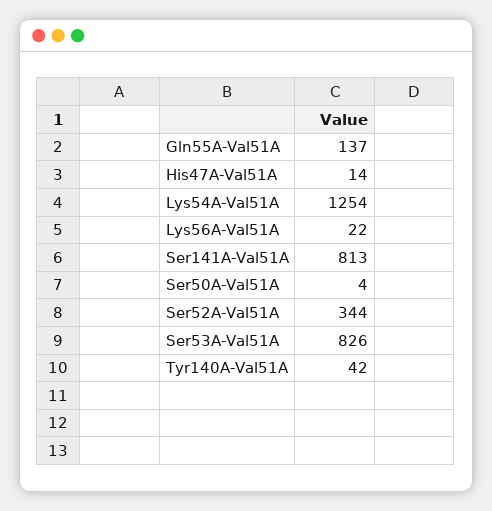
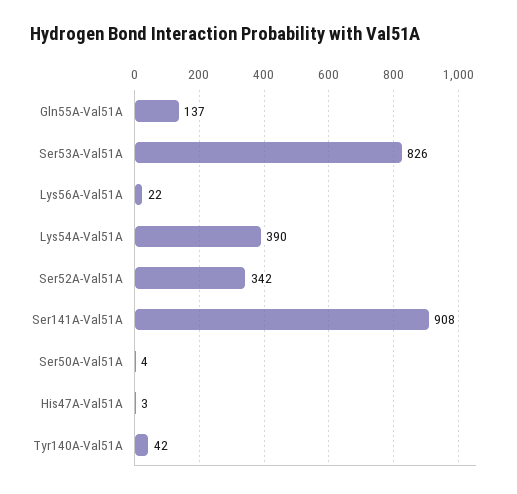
  {
    "Gln55A-Val51A": 137,
-   "His47A-Val51A": 14,
+   "His47A-Val51A": 3,
-   "Lys54A-Val51A": 1254,
+   "Lys54A-Val51A": 390,
    "Lys56A-Val51A": 22,
-   "Ser141A-Val51A": 813,
+   "Ser141A-Val51A": 908,
    "Ser50A-Val51A": 4,
-   "Ser52A-Val51A": 344,
+   "Ser52A-Val51A": 342,
    "Ser53A-Val51A": 826,
    "Tyr140A-Val51A": 42
  }

